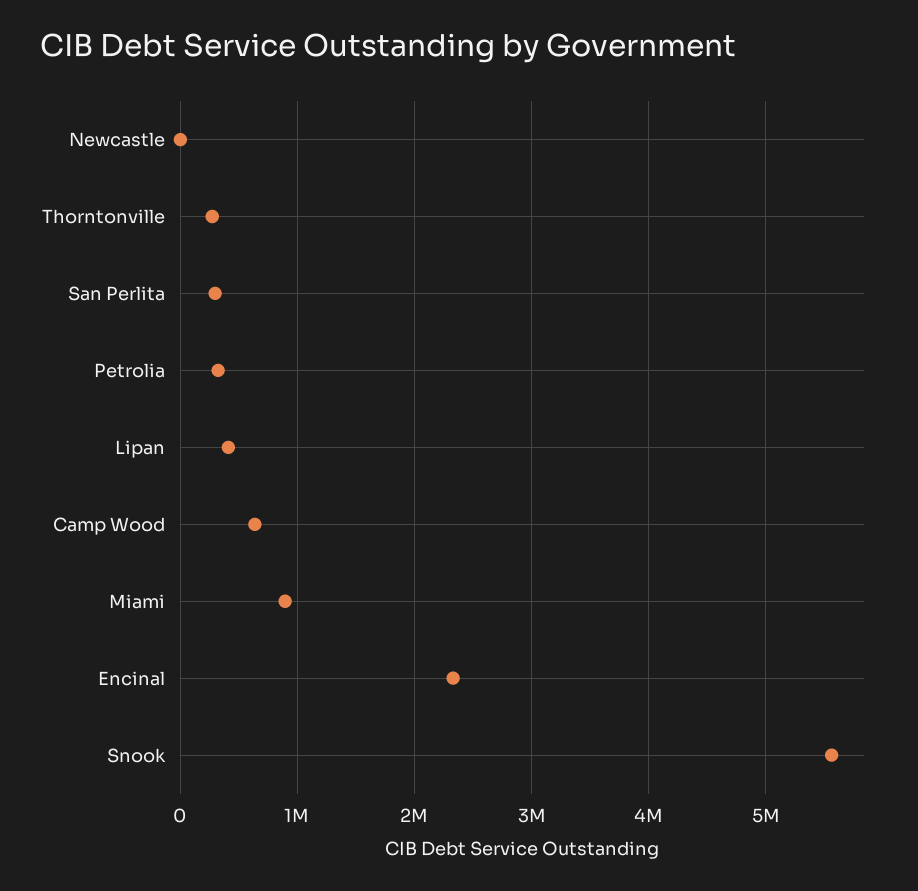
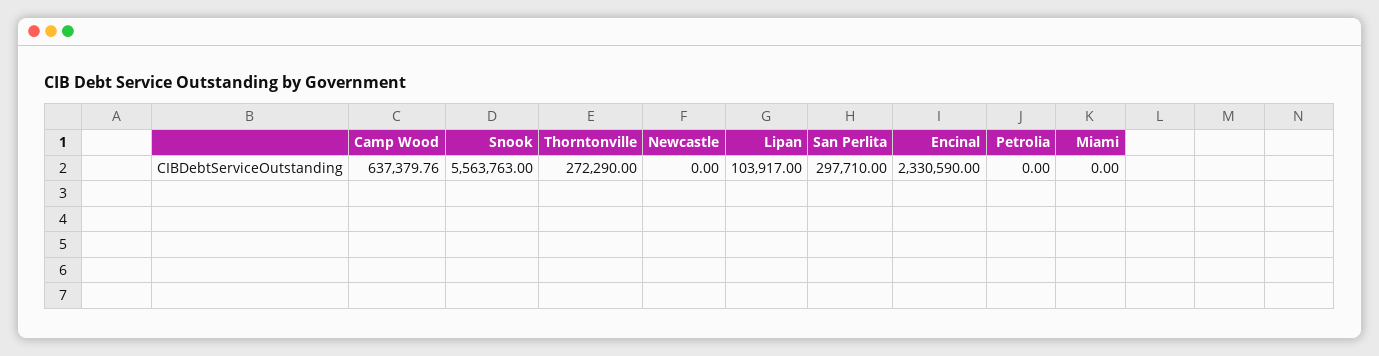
  {
    "Newcastle": 0,
    "Thorntonville": 272290,
    "San Perlita": 297710,
-   "Petrolia": 300000,
+   "Petrolia": 0,
-   "Lipan": 400000,
+   "Lipan": 103917,
    "Camp Wood": 637379.76,
-   "Miami": 900000,
+   "Miami": 0,
    "Encinal": 2330590,
    "Snook": 5563763
  }

